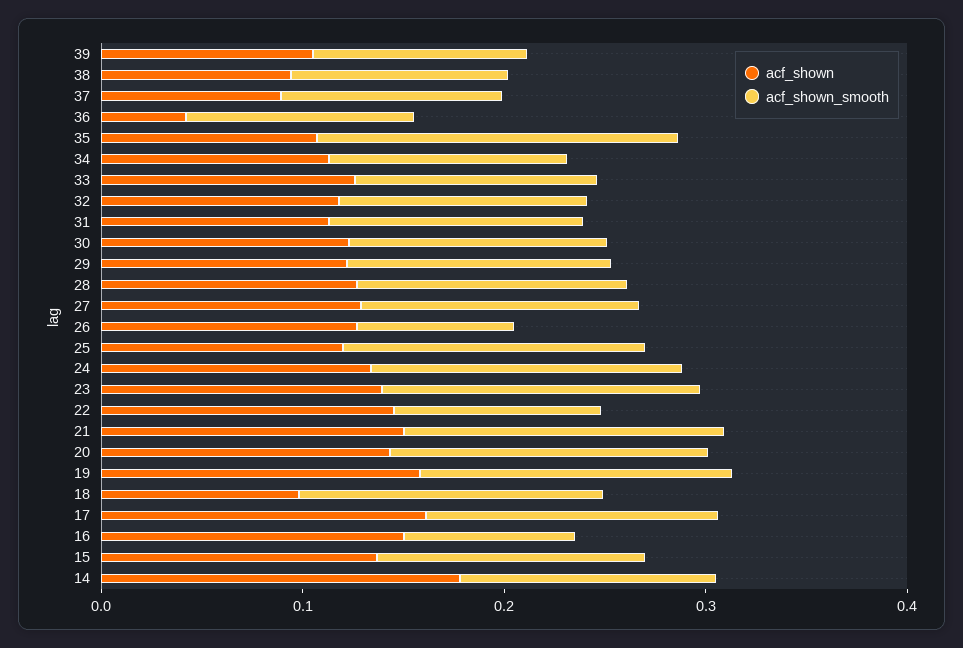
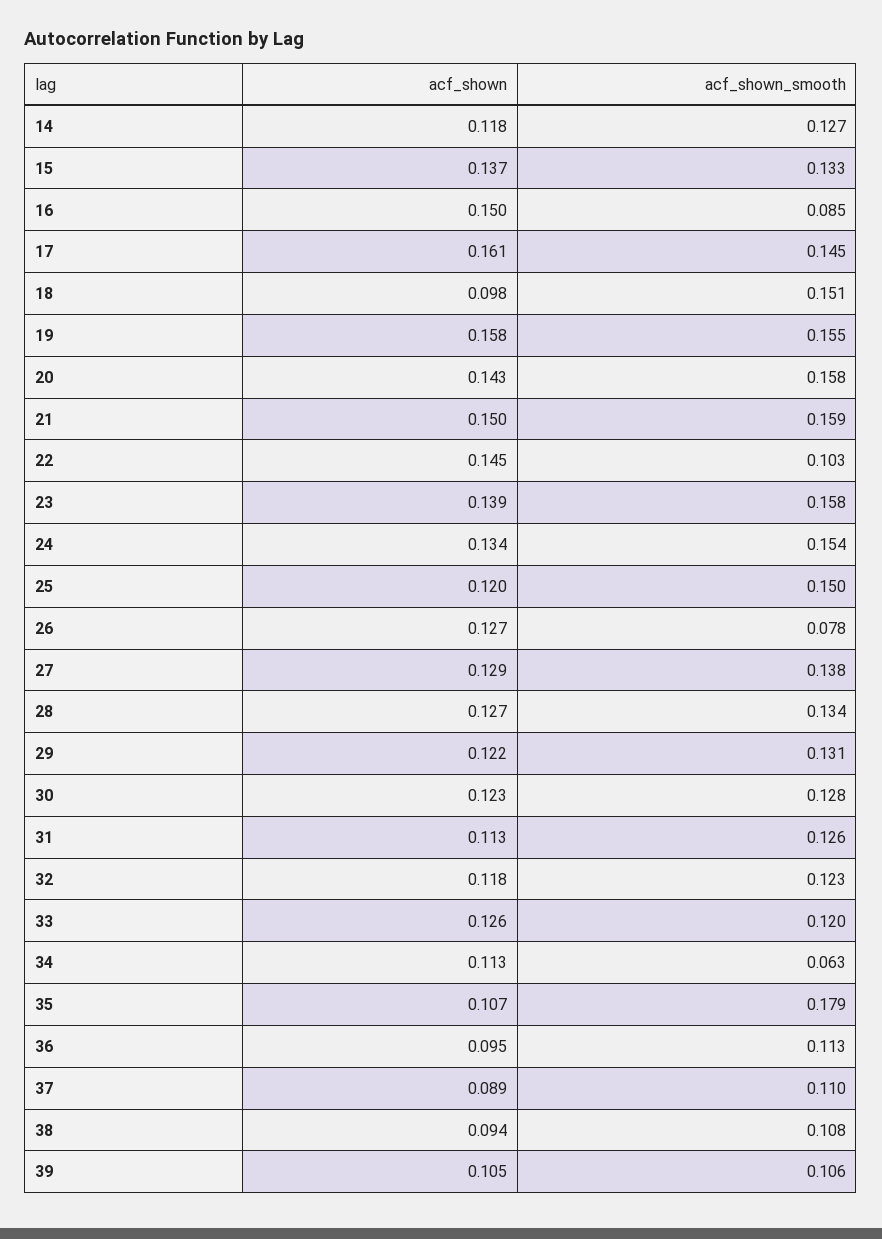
  {
    "acf_shown": {
      "39": 0.105,
      "38": 0.094,
      "37": 0.089,
-     "36": 0.04,
+     "36": 0.095,
      "35": 0.107,
      "34": 0.113,
      "33": 0.126,
      "32": 0.118,
      "31": 0.113,
      "30": 0.123,
      "29": 0.122,
      "28": 0.127,
      "27": 0.129,
      "26": 0.127,
      "25": 0.12,
      "24": 0.134,
      "23": 0.139,
      "22": 0.145,
      "21": 0.15,
      "20": 0.143,
      "19": 0.158,
      "18": 0.098,
      "17": 0.161,
      "16": 0.15,
      "15": 0.137,
-     "14": 0.18
+     "14": 0.118
    },
    "acf_shown_smooth": {
      "39": 0.106,
      "38": 0.108,
      "37": 0.11,
      "36": 0.113,
      "35": 0.179,
-     "34": 0.12,
+     "34": 0.063,
      "33": 0.12,
      "32": 0.123,
      "31": 0.126,
      "30": 0.128,
      "29": 0.131,
      "28": 0.134,
      "27": 0.138,
      "26": 0.078,
      "25": 0.15,
      "24": 0.154,
      "23": 0.158,
      "22": 0.103,
      "21": 0.159,
      "20": 0.158,
      "19": 0.155,
      "18": 0.151,
      "17": 0.145,
      "16": 0.085,
      "15": 0.133,
      "14": 0.127
    }
  }

